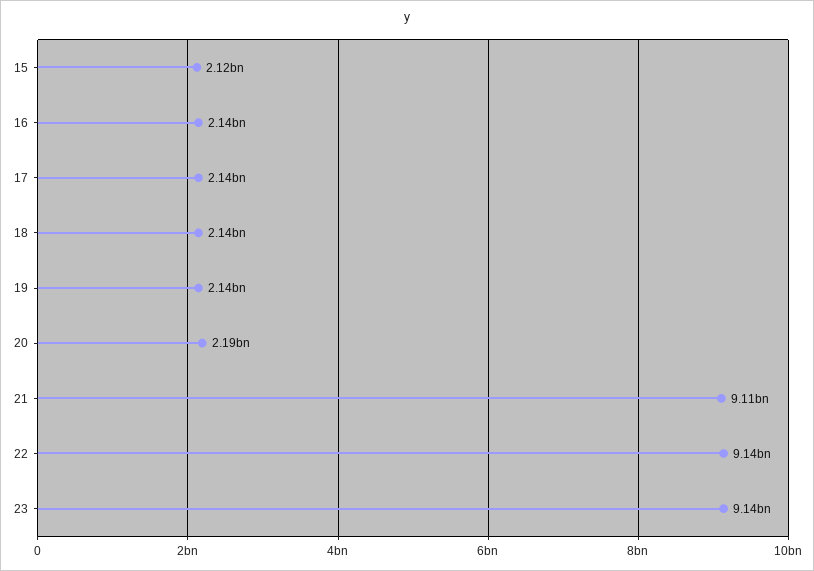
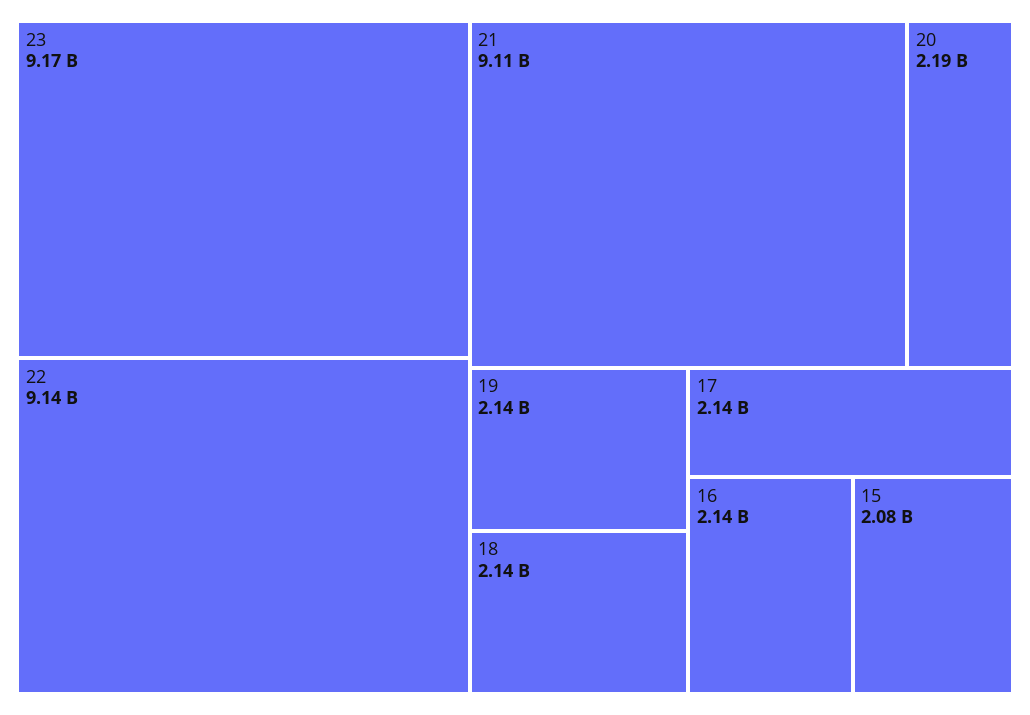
  {
-   "15": 2120000000,
+   "15": 2080000000,
    "16": 2140000000,
    "17": 2140000000,
    "18": 2140000000,
    "19": 2140000000,
    "20": 2190000000,
    "21": 9110000000,
    "22": 9140000000,
-   "23": 9140000000
+   "23": 9170000000
  }

